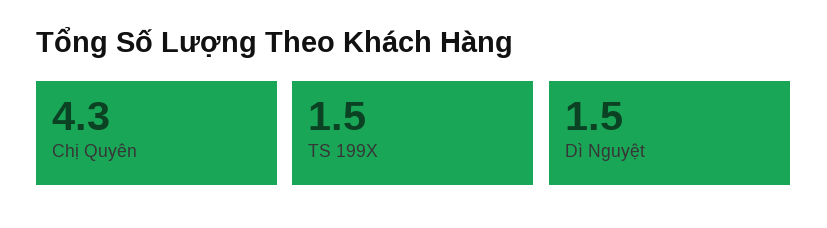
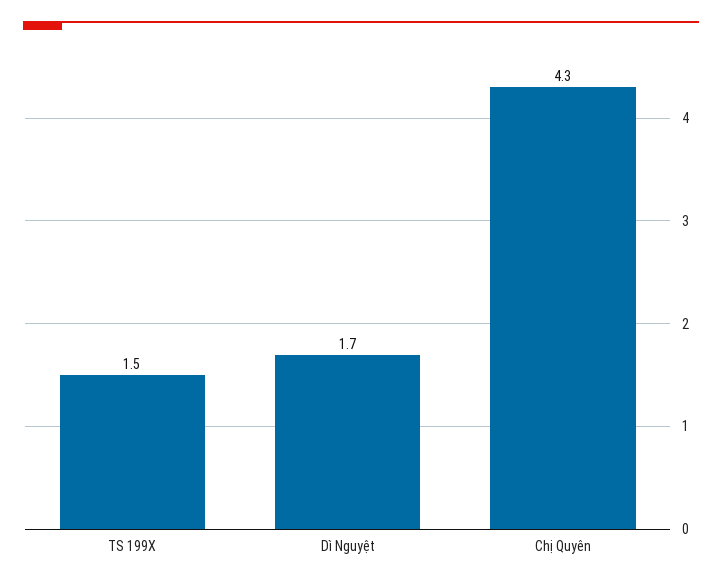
  {
    "Chị Quyên": 4.3,
    "TS 199X": 1.5,
-   "Dì Nguyệt": 1.5
+   "Dì Nguyệt": 1.7
  }

